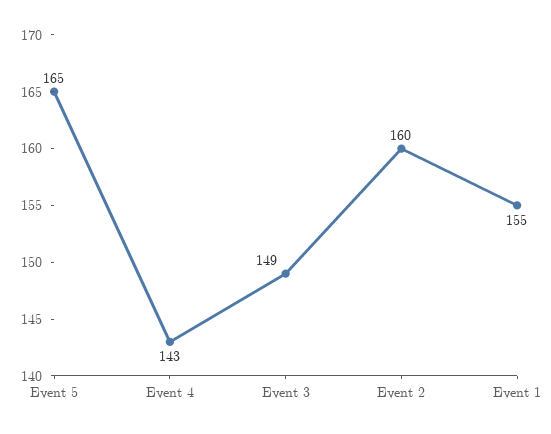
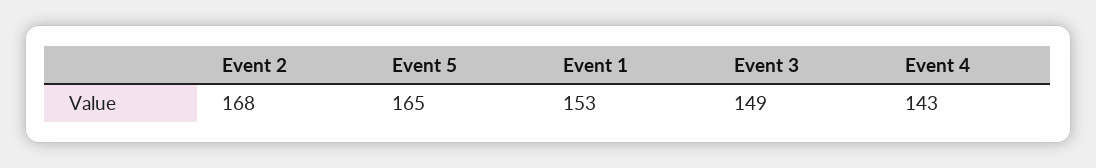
  {
    "Event 5": 165,
    "Event 4": 143,
    "Event 3": 149,
-   "Event 2": 160,
+   "Event 2": 168,
-   "Event 1": 155
+   "Event 1": 153
  }

